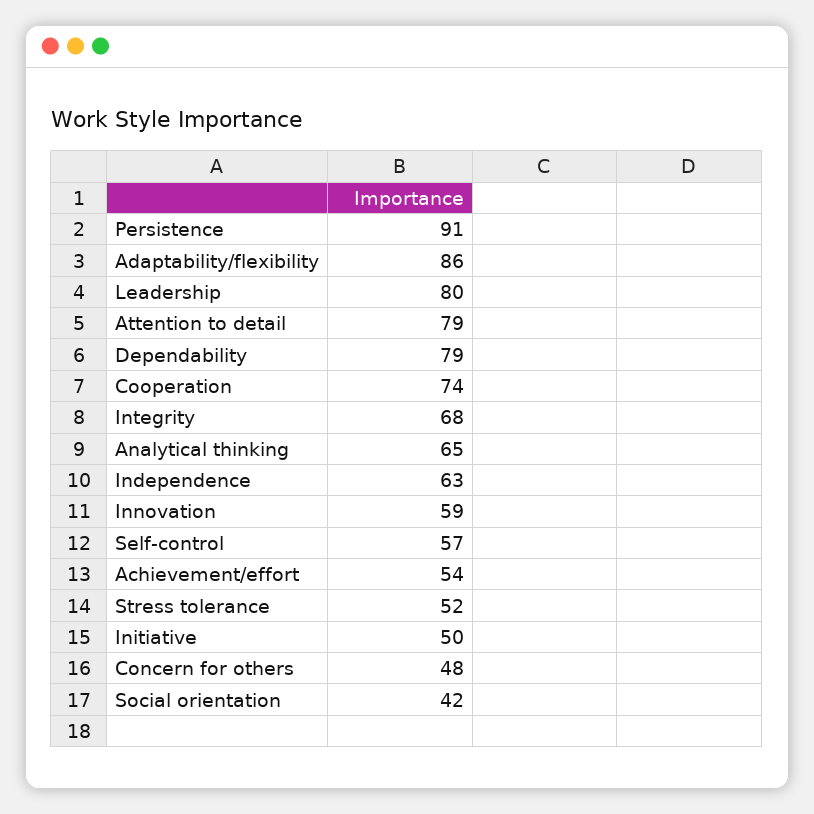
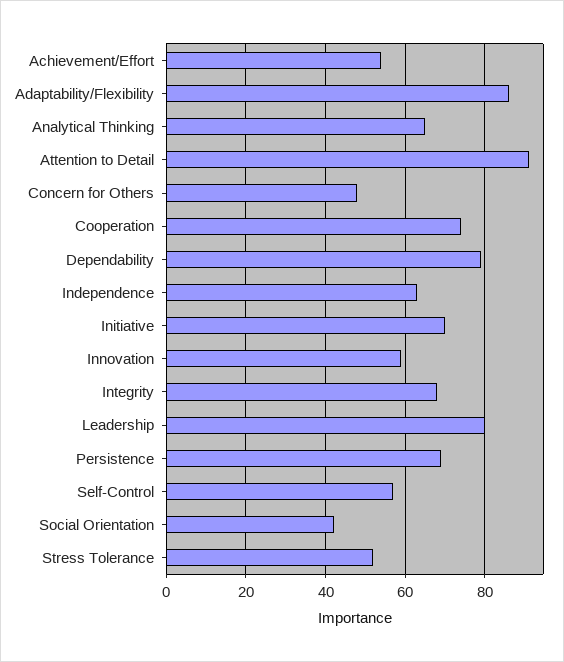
  {
-   "Persistence": 91,
+   "Persistence": 70,
    "Adaptability/flexibility": 86,
    "Leadership": 80,
-   "Attention to detail": 79,
+   "Attention to detail": 90,
    "Dependability": 79,
    "Cooperation": 74,
    "Integrity": 68,
    "Analytical thinking": 65,
    "Independence": 63,
    "Innovation": 59,
    "Self-control": 57,
    "Achievement/effort": 54,
    "Stress tolerance": 52,
-   "Initiative": 50,
+   "Initiative": 70,
    "Concern for others": 48,
    "Social orientation": 42
  }

